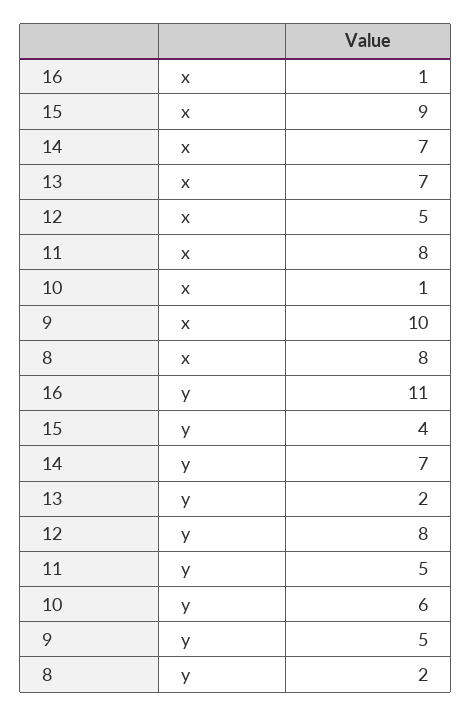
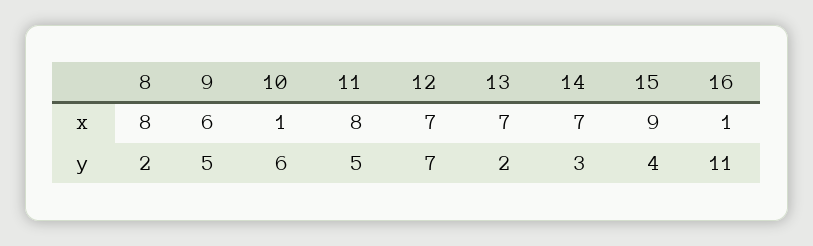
  {
    "16": {
      "x": 1,
      "y": 11
    },
    "15": {
      "x": 9,
      "y": 4
    },
    "14": {
      "x": 7,
-     "y": 7
+     "y": 3
    },
    "13": {
      "x": 7,
      "y": 2
    },
    "12": {
-     "x": 5,
+     "x": 7,
-     "y": 8
+     "y": 7
    },
    "11": {
      "x": 8,
      "y": 5
    },
    "10": {
      "x": 1,
      "y": 6
    },
    "9": {
-     "x": 10,
+     "x": 6,
      "y": 5
    },
    "8": {
      "x": 8,
      "y": 2
    }
  }

